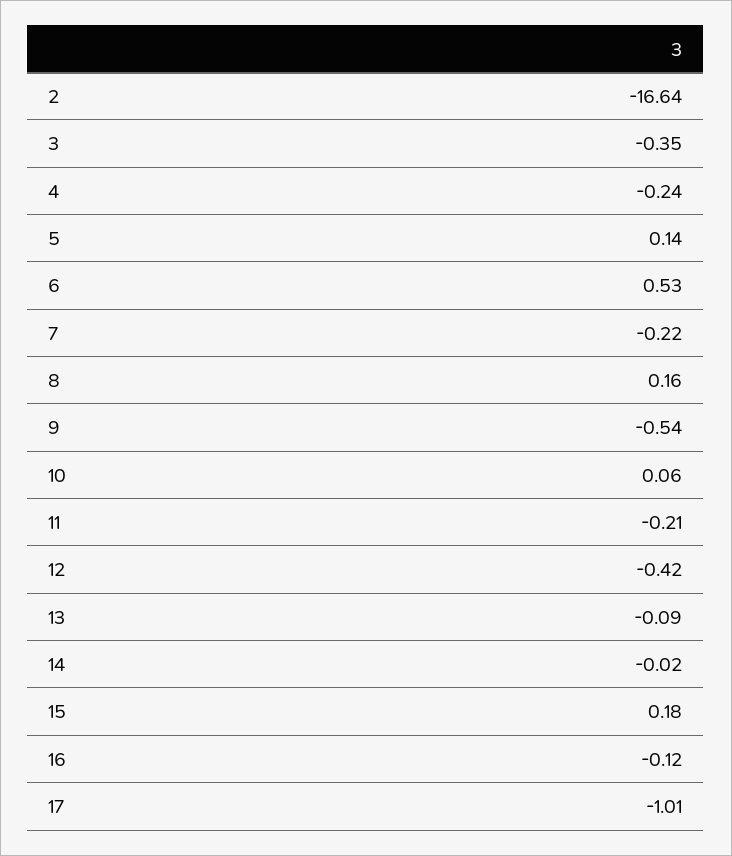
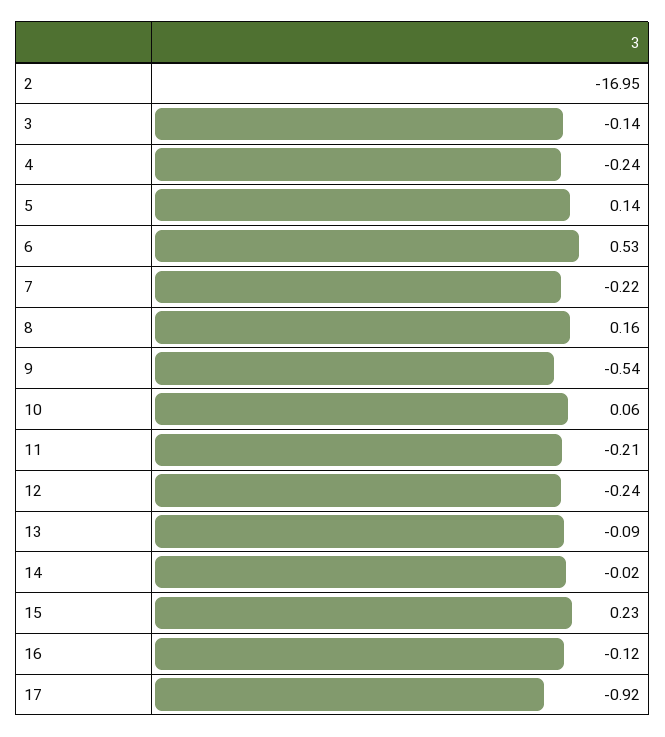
  {
-   "2": -16.64,
+   "2": -16.95,
-   "3": -0.35,
+   "3": -0.14,
    "4": -0.24,
    "5": 0.14,
    "6": 0.53,
    "7": -0.22,
    "8": 0.16,
    "9": -0.54,
    "10": 0.06,
    "11": -0.21,
-   "12": -0.42,
+   "12": -0.24,
    "13": -0.09,
    "14": -0.02,
-   "15": 0.18,
+   "15": 0.23,
    "16": -0.12,
-   "17": -1.01
+   "17": -0.92
  }

